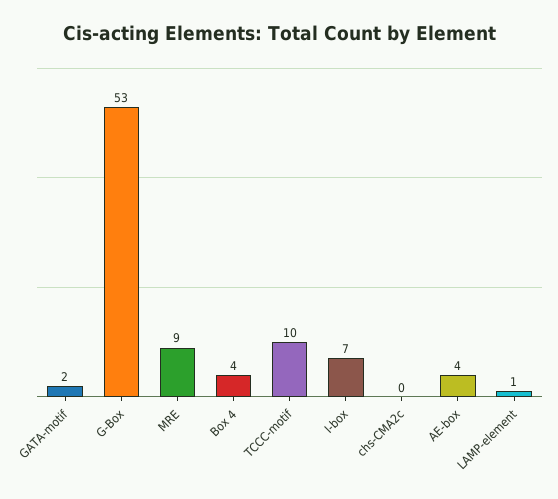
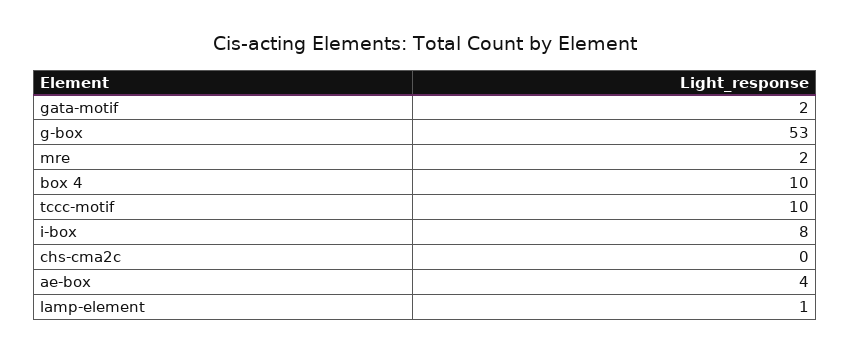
  {
    "GATA-motif": 2,
    "G-Box": 53,
-   "MRE": 9,
+   "MRE": 2,
-   "Box 4": 4,
+   "Box 4": 10,
    "TCCC-motif": 10,
-   "I-box": 7,
+   "I-box": 8,
    "chs-CMA2c": 0,
    "AE-box": 4,
    "LAMP-element": 1
  }

